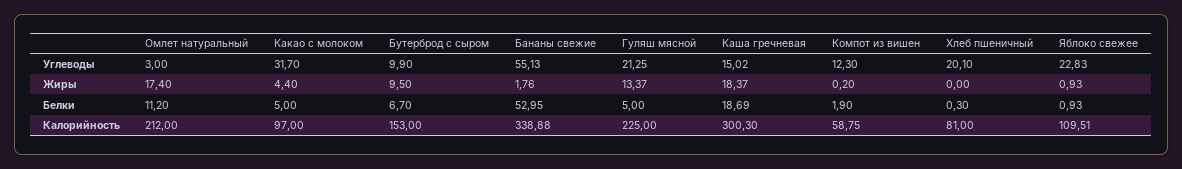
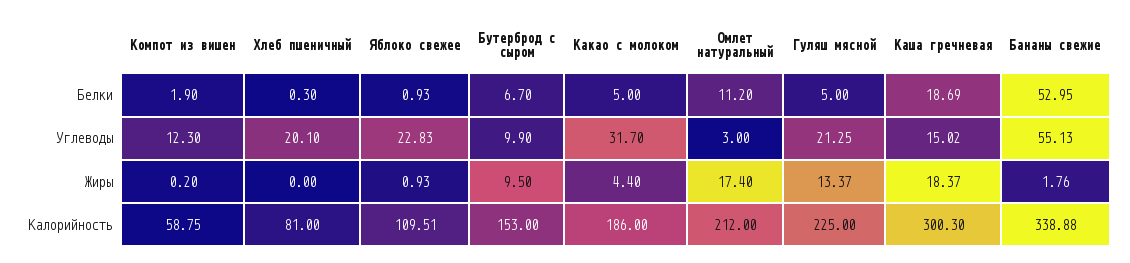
  {
    "Омлет натуральный": {
      "Углеводы": 3,
      "Жиры": 17.4,
      "Белки": 11.2,
      "Калорийность": 212
    },
    "Какао с молоком": {
      "Углеводы": 31.7,
      "Жиры": 4.4,
      "Белки": 5,
-     "Калорийность": 97
+     "Калорийность": 186
    },
    "Бутерброд с сыром": {
      "Углеводы": 9.9,
      "Жиры": 9.5,
      "Белки": 6.7,
      "Калорийность": 153
    },
    "Бананы свежие": {
      "Углеводы": 55.13,
      "Жиры": 1.76,
      "Белки": 52.95,
      "Калорийность": 338.88
    },
    "Гуляш мясной": {
      "Углеводы": 21.25,
      "Жиры": 13.37,
      "Белки": 5,
      "Калорийность": 225
    },
    "Каша гречневая": {
      "Углеводы": 15.02,
      "Жиры": 18.37,
      "Белки": 18.69,
      "Калорийность": 300.3
    },
    "Компот из вишен": {
      "Углеводы": 12.3,
      "Жиры": 0.2,
      "Белки": 1.9,
      "Калорийность": 58.75
    },
    "Хлеб пшеничный": {
      "Углеводы": 20.1,
      "Жиры": 0,
      "Белки": 0.3,
      "Калорийность": 81
    },
    "Яблоко свежее": {
      "Углеводы": 22.83,
      "Жиры": 0.93,
      "Белки": 0.93,
      "Калорийность": 109.51
    }
  }

